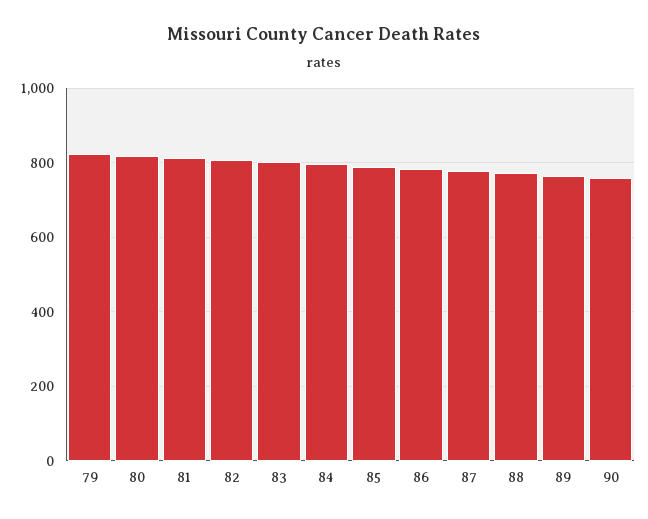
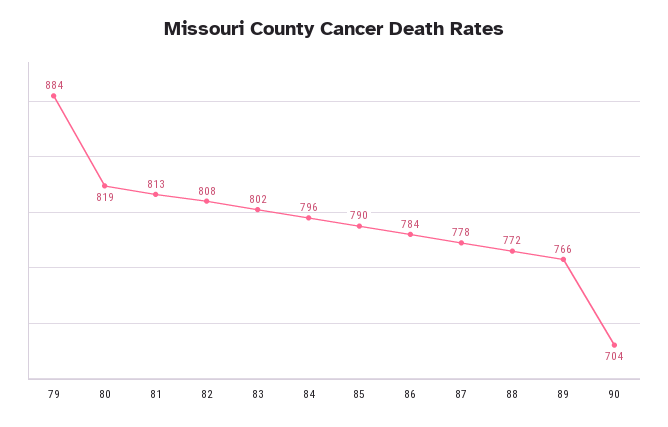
  {
-   "79": 820,
+   "79": 884,
    "80": 819,
    "81": 813,
    "82": 808,
    "83": 802,
    "84": 796,
    "85": 790,
    "86": 784,
    "87": 778,
    "88": 772,
    "89": 766,
-   "90": 760
+   "90": 704
  }

